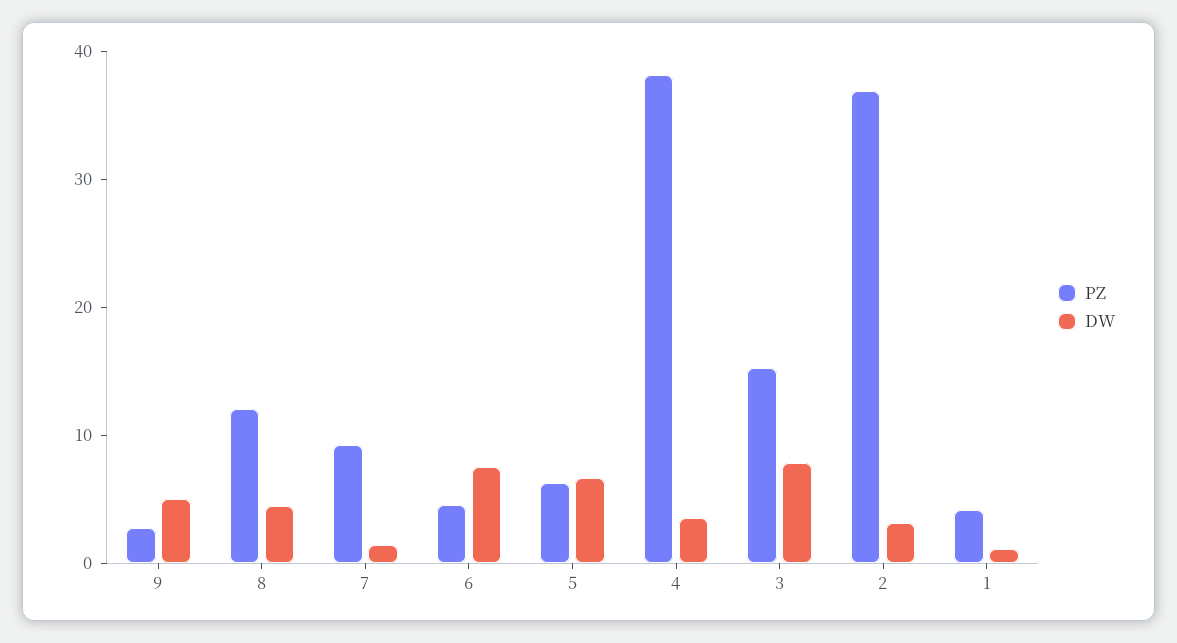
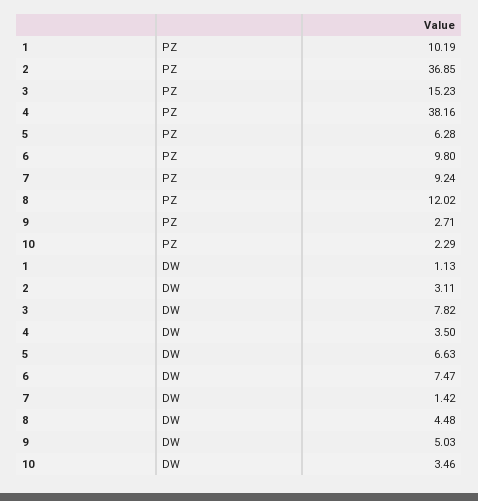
  {
    "PZ": {
      "9": 2.71,
      "8": 12.02,
      "7": 9.24,
-     "6": 4,
+     "6": 9.8,
      "5": 6.28,
      "4": 38.16,
      "3": 15.23,
      "2": 36.85,
-     "1": 4
+     "1": 10.19,
+     "10": 2.29
    },
    "DW": {
      "9": 5.03,
      "8": 4.48,
      "7": 1.42,
      "6": 7.47,
      "5": 6.63,
      "4": 3.5,
      "3": 7.82,
      "2": 3.11,
-     "1": 1.13
+     "1": 1.13,
+     "10": 3.46
    }
  }

